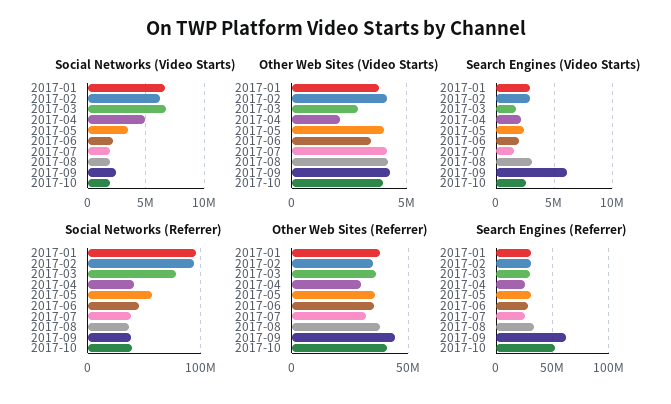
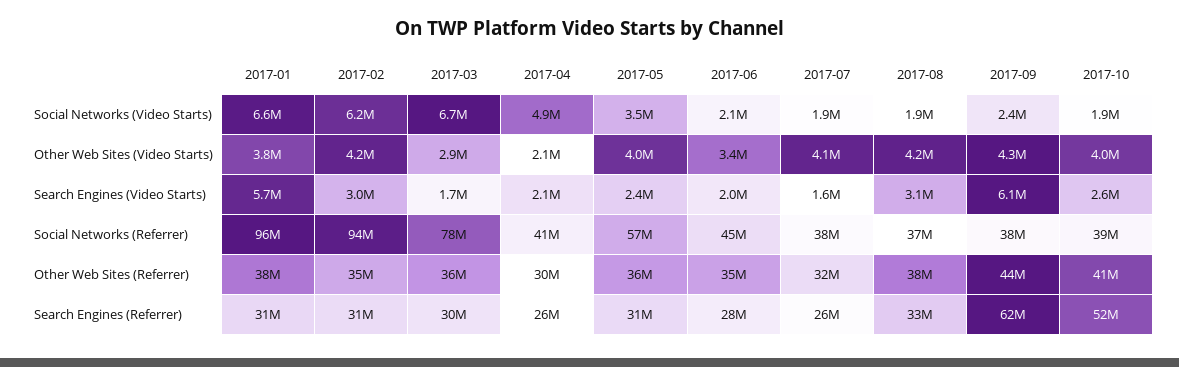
  {
    "Social Networks (Video Starts)": {
      "2017-01": 6600000,
      "2017-02": 6200000,
      "2017-03": 6700000,
      "2017-04": 4900000,
      "2017-05": 3500000,
      "2017-06": 2100000,
      "2017-07": 1900000,
      "2017-08": 1900000,
      "2017-09": 2400000,
      "2017-10": 1900000
    },
    "Other Web Sites (Video Starts)": {
      "2017-01": 3800000,
      "2017-02": 4200000,
      "2017-03": 2900000,
      "2017-04": 2100000,
      "2017-05": 4000000,
      "2017-06": 3400000,
      "2017-07": 4100000,
      "2017-08": 4200000,
      "2017-09": 4300000,
      "2017-10": 4000000
    },
    "Search Engines (Video Starts)": {
-     "2017-01": 3000000,
+     "2017-01": 5700000,
      "2017-02": 3000000,
      "2017-03": 1700000,
      "2017-04": 2100000,
      "2017-05": 2400000,
      "2017-06": 2000000,
      "2017-07": 1600000,
      "2017-08": 3100000,
      "2017-09": 6100000,
      "2017-10": 2600000
    },
    "Social Networks (Referrer)": {
      "2017-01": 96000000,
      "2017-02": 94000000,
      "2017-03": 78000000,
      "2017-04": 41000000,
      "2017-05": 57000000,
      "2017-06": 45000000,
      "2017-07": 38000000,
      "2017-08": 37000000,
      "2017-09": 38000000,
      "2017-10": 39000000
    },
    "Other Web Sites (Referrer)": {
      "2017-01": 38000000,
      "2017-02": 35000000,
      "2017-03": 36000000,
      "2017-04": 30000000,
      "2017-05": 36000000,
      "2017-06": 35000000,
      "2017-07": 32000000,
      "2017-08": 38000000,
      "2017-09": 44000000,
      "2017-10": 41000000
    },
    "Search Engines (Referrer)": {
      "2017-01": 31000000,
      "2017-02": 31000000,
      "2017-03": 30000000,
      "2017-04": 26000000,
      "2017-05": 31000000,
      "2017-06": 28000000,
      "2017-07": 26000000,
      "2017-08": 33000000,
      "2017-09": 62000000,
      "2017-10": 52000000
    }
  }

